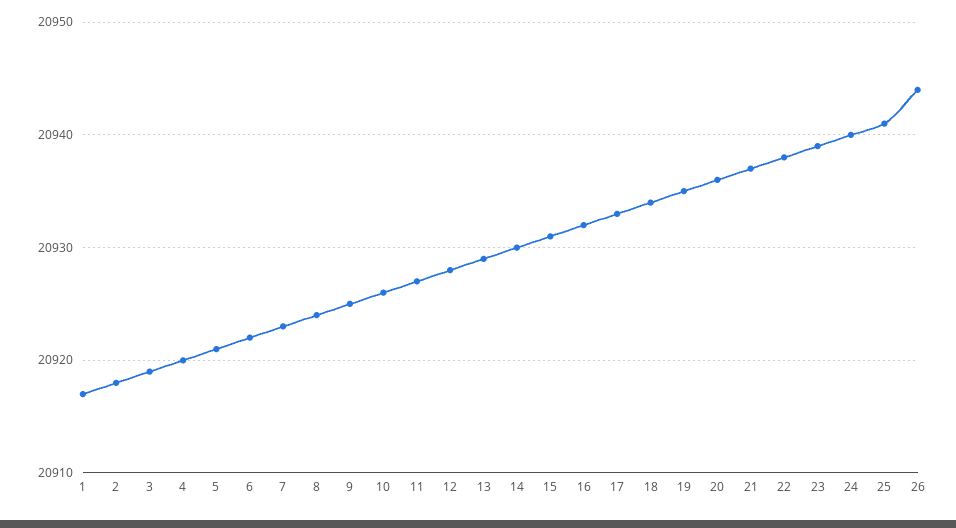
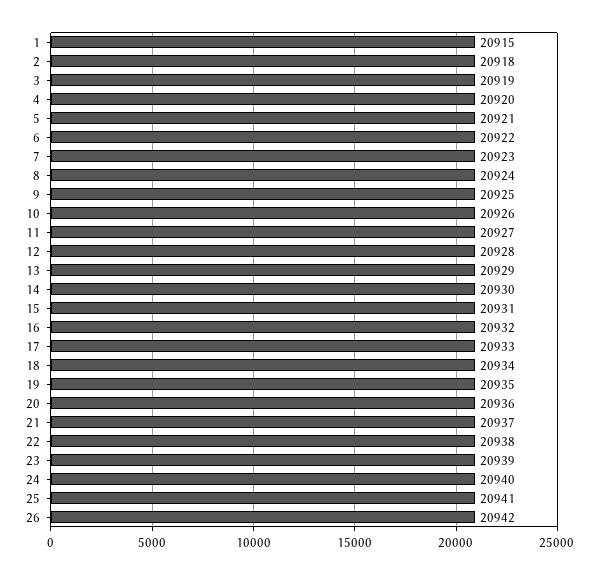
  {
-   "1": 20917,
+   "1": 20915,
    "2": 20918,
    "3": 20919,
    "4": 20920,
    "5": 20921,
    "6": 20922,
    "7": 20923,
    "8": 20924,
    "9": 20925,
    "10": 20926,
    "11": 20927,
    "12": 20928,
    "13": 20929,
    "14": 20930,
    "15": 20931,
    "16": 20932,
    "17": 20933,
    "18": 20934,
    "19": 20935,
    "20": 20936,
    "21": 20937,
    "22": 20938,
    "23": 20939,
    "24": 20940,
    "25": 20941,
-   "26": 20944
+   "26": 20942
  }

